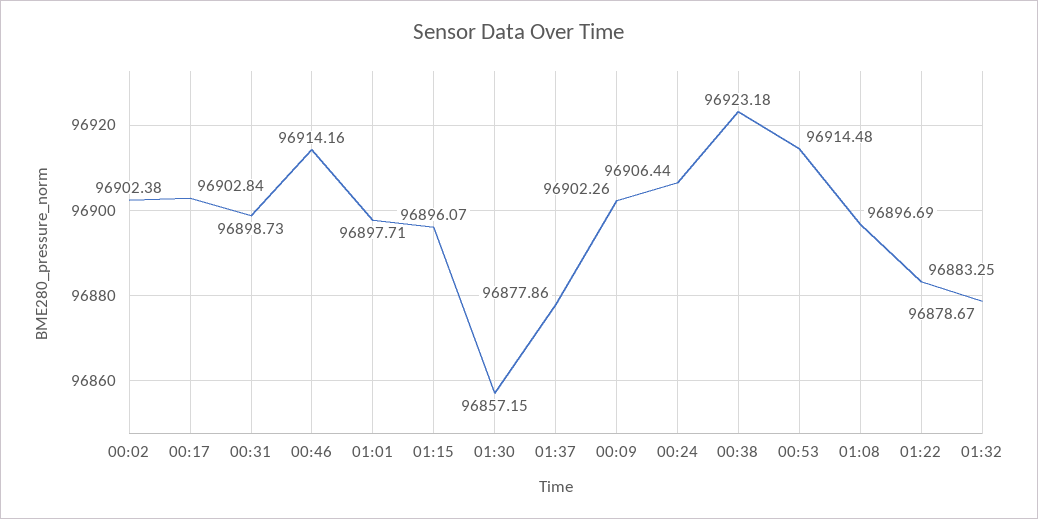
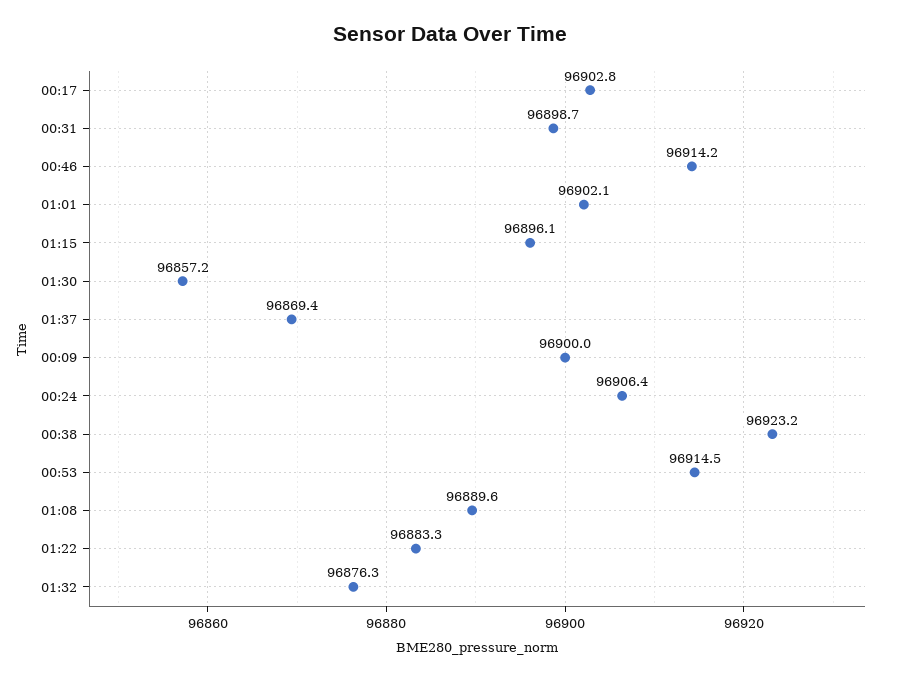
  {
-   "00:02": 96902.38,
    "00:17": 96902.84,
    "00:31": 96898.73,
    "00:46": 96914.16,
-   "01:01": 96897.71,
+   "01:01": 96902.1,
    "01:15": 96896.07,
    "01:30": 96857.15,
-   "01:37": 96877.86,
+   "01:37": 96869.4,
-   "00:09": 96902.26,
+   "00:09": 96900,
    "00:24": 96906.44,
    "00:38": 96923.18,
    "00:53": 96914.48,
-   "01:08": 96896.69,
+   "01:08": 96889.6,
    "01:22": 96883.25,
-   "01:32": 96878.67
+   "01:32": 96876.3
  }

